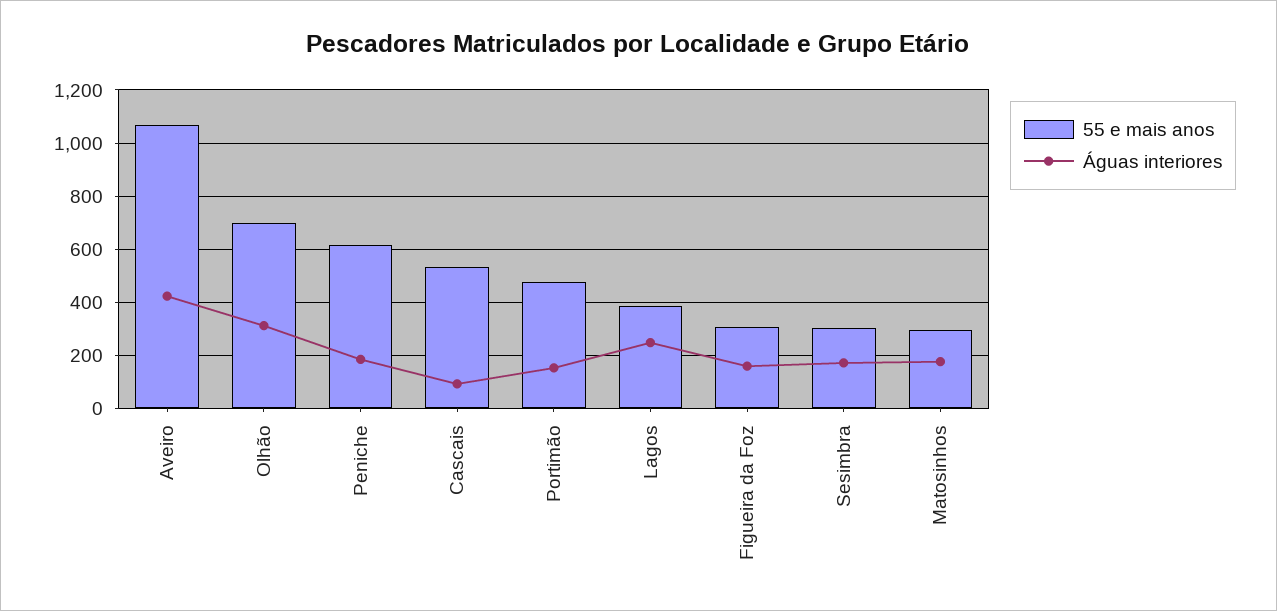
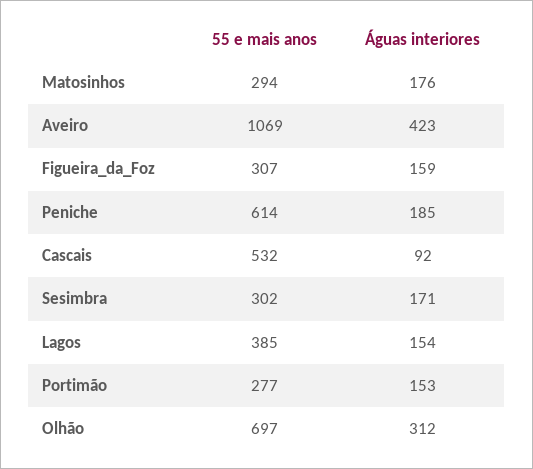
  {
    "55 e mais anos": {
      "Aveiro": 1069,
      "Olhão": 697,
      "Peniche": 614,
      "Cascais": 532,
-     "Portimão": 475,
+     "Portimão": 277,
      "Lagos": 385,
      "Figueira da Foz": 307,
      "Sesimbra": 302,
      "Matosinhos": 294
    },
    "Águas interiores": {
      "Aveiro": 423,
      "Olhão": 312,
      "Peniche": 185,
      "Cascais": 92,
      "Portimão": 153,
-     "Lagos": 250,
+     "Lagos": 154,
      "Figueira da Foz": 159,
      "Sesimbra": 171,
      "Matosinhos": 176
    }
  }

